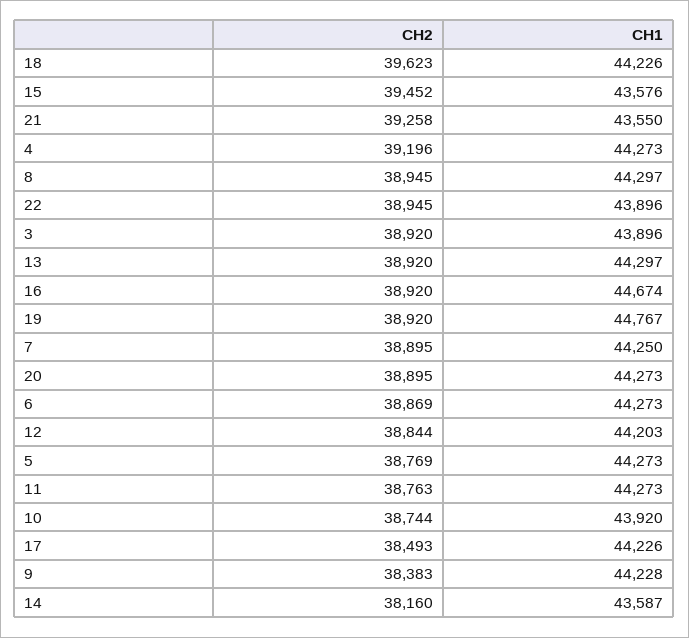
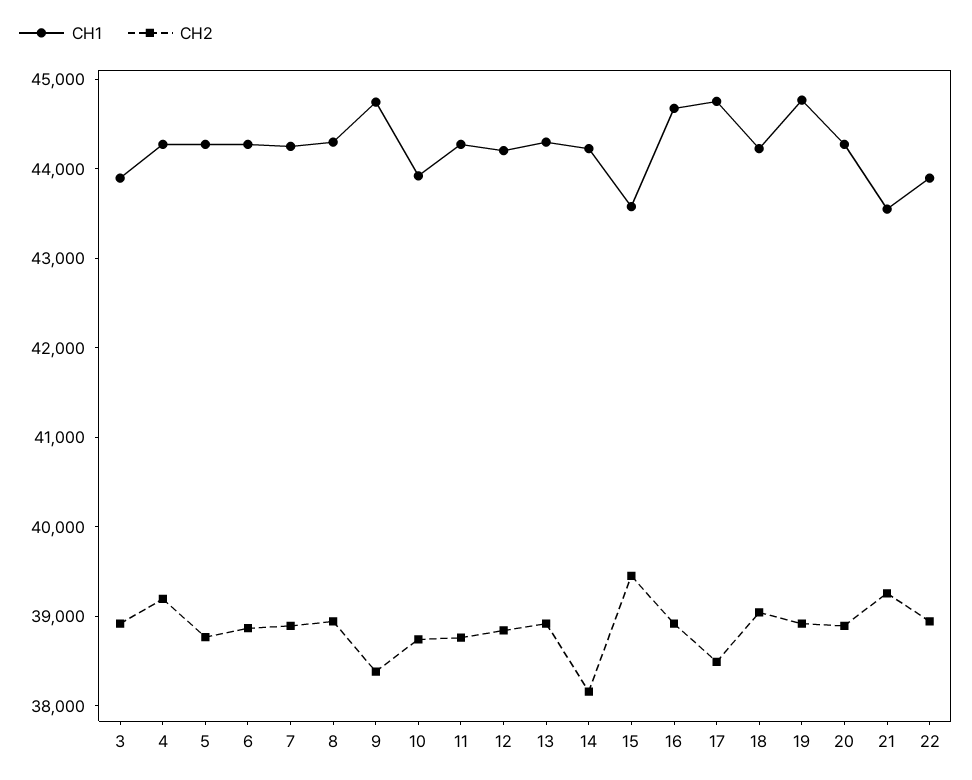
  {
    "CH2": {
-     "18": 39623,
+     "18": 39000,
      "15": 39452,
      "21": 39258,
      "4": 39196,
      "8": 38945,
      "22": 38945,
      "3": 38920,
      "13": 38920,
      "16": 38920,
      "19": 38920,
      "7": 38895,
      "20": 38895,
      "6": 38869,
      "12": 38844,
      "5": 38769,
      "11": 38763,
      "10": 38744,
      "17": 38493,
      "9": 38383,
      "14": 38160
    },
    "CH1": {
      "18": 44226,
      "15": 43576,
      "21": 43550,
      "4": 44273,
      "8": 44297,
      "22": 43896,
      "3": 43896,
      "13": 44297,
      "16": 44674,
      "19": 44767,
      "7": 44250,
      "20": 44273,
      "6": 44273,
      "12": 44203,
      "5": 44273,
      "11": 44273,
      "10": 43920,
-     "17": 44226,
+     "17": 44800,
-     "9": 44228,
+     "9": 44800,
-     "14": 43587
+     "14": 44200
    }
  }

